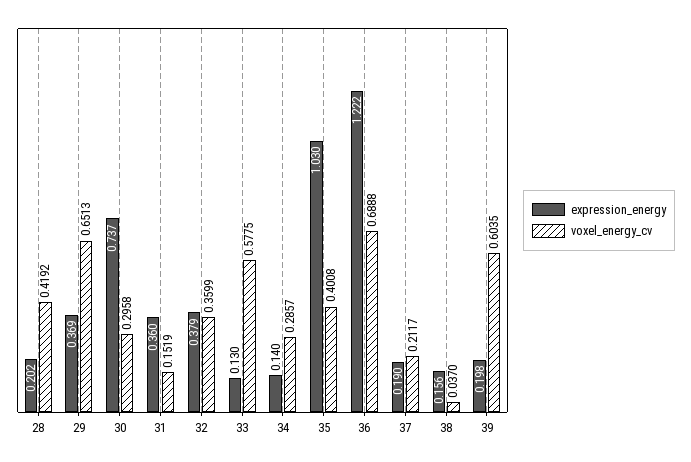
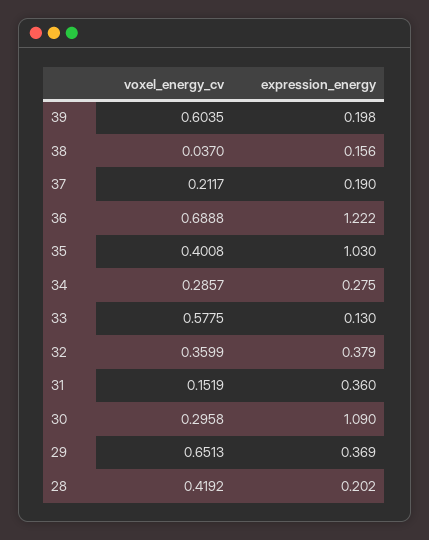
  {
    "expression_energy": {
      "28": 0.202,
      "29": 0.369,
-     "30": 0.737,
+     "30": 1.09,
      "31": 0.36,
      "32": 0.379,
      "33": 0.13,
-     "34": 0.14,
+     "34": 0.275,
      "35": 1.03,
      "36": 1.222,
      "37": 0.19,
      "38": 0.156,
      "39": 0.198
    },
    "voxel_energy_cv": {
      "28": 0.4192,
      "29": 0.6513,
      "30": 0.2958,
      "31": 0.1519,
      "32": 0.3599,
      "33": 0.5775,
      "34": 0.2857,
      "35": 0.4008,
      "36": 0.6888,
      "37": 0.2117,
      "38": 0.037,
      "39": 0.6035
    }
  }

